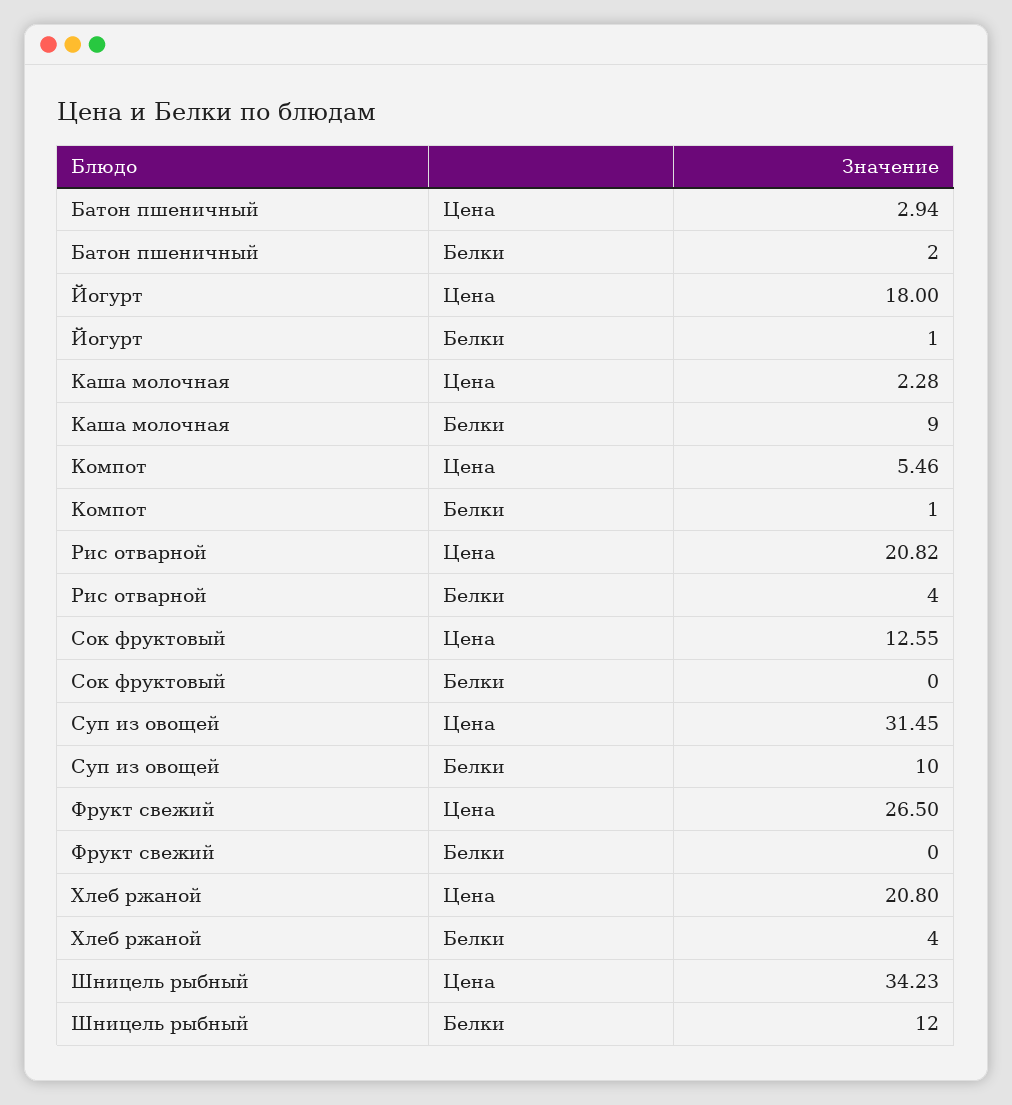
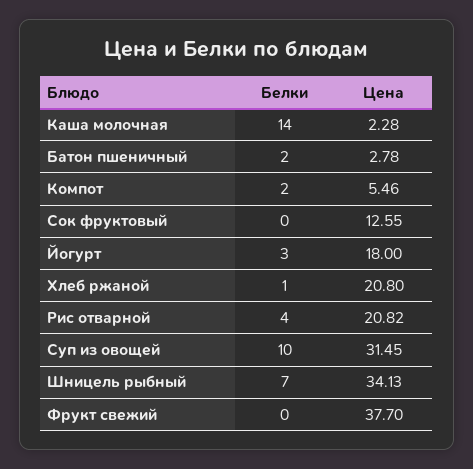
  {
    "Батон пшеничный": {
-     "Цена": 2.94,
+     "Цена": 2.78,
      "Белки": 2
    },
    "Йогурт": {
      "Цена": 18,
-     "Белки": 1
+     "Белки": 3
    },
    "Каша молочная": {
      "Цена": 2.28,
-     "Белки": 9
+     "Белки": 14
    },
    "Компот": {
      "Цена": 5.46,
-     "Белки": 1
+     "Белки": 2
    },
    "Рис отварной": {
      "Цена": 20.82,
      "Белки": 4
    },
    "Сок фруктовый": {
      "Цена": 12.55,
      "Белки": 0
    },
    "Суп из овощей": {
      "Цена": 31.45,
      "Белки": 10
    },
    "Фрукт свежий": {
-     "Цена": 26.5,
+     "Цена": 37.7,
      "Белки": 0
    },
    "Хлеб ржаной": {
      "Цена": 20.8,
-     "Белки": 4
+     "Белки": 1
    },
    "Шницель рыбный": {
-     "Цена": 34.23,
+     "Цена": 34.13,
-     "Белки": 12
+     "Белки": 7
    }
  }

